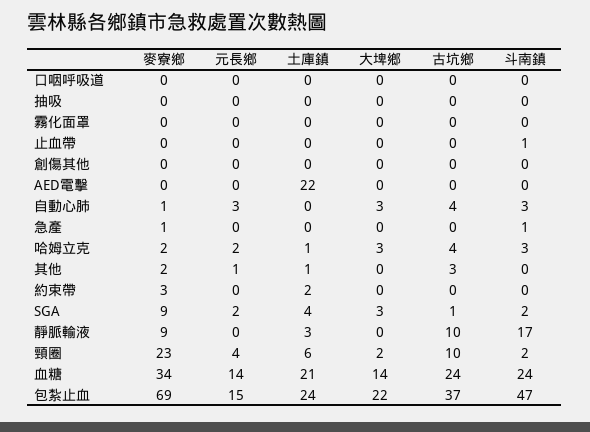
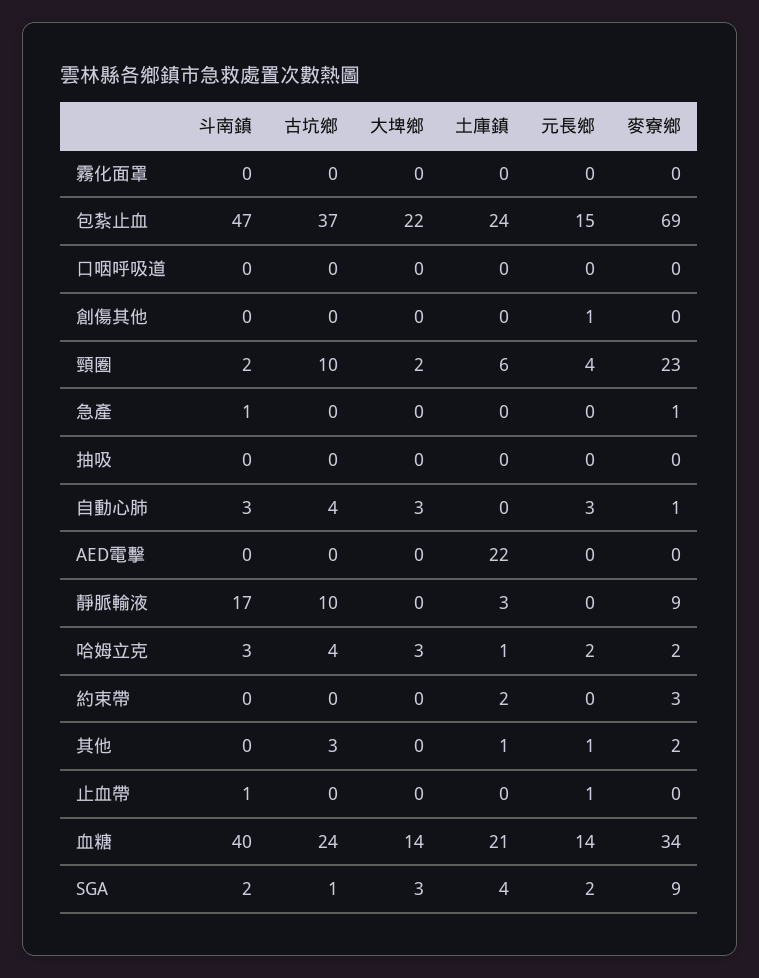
  {
    "麥寮鄉": {
      "口咽呼吸道": 0,
      "抽吸": 0,
      "霧化面罩": 0,
      "止血帶": 0,
      "創傷其他": 0,
      "AED電擊": 0,
      "自動心肺": 1,
      "急產": 1,
      "哈姆立克": 2,
      "其他": 2,
      "約束帶": 3,
      "SGA": 9,
      "靜脈輸液": 9,
      "頸圈": 23,
      "血糖": 34,
      "包紮止血": 69
    },
    "元長鄉": {
      "口咽呼吸道": 0,
      "抽吸": 0,
      "霧化面罩": 0,
-     "止血帶": 0,
+     "止血帶": 1,
-     "創傷其他": 0,
+     "創傷其他": 1,
      "AED電擊": 0,
      "自動心肺": 3,
      "急產": 0,
      "哈姆立克": 2,
      "其他": 1,
      "約束帶": 0,
      "SGA": 2,
      "靜脈輸液": 0,
      "頸圈": 4,
      "血糖": 14,
      "包紮止血": 15
    },
    "土庫鎮": {
      "口咽呼吸道": 0,
      "抽吸": 0,
      "霧化面罩": 0,
      "止血帶": 0,
      "創傷其他": 0,
      "AED電擊": 22,
      "自動心肺": 0,
      "急產": 0,
      "哈姆立克": 1,
      "其他": 1,
      "約束帶": 2,
      "SGA": 4,
      "靜脈輸液": 3,
      "頸圈": 6,
      "血糖": 21,
      "包紮止血": 24
    },
    "大埤鄉": {
      "口咽呼吸道": 0,
      "抽吸": 0,
      "霧化面罩": 0,
      "止血帶": 0,
      "創傷其他": 0,
      "AED電擊": 0,
      "自動心肺": 3,
      "急產": 0,
      "哈姆立克": 3,
      "其他": 0,
      "約束帶": 0,
      "SGA": 3,
      "靜脈輸液": 0,
      "頸圈": 2,
      "血糖": 14,
      "包紮止血": 22
    },
    "古坑鄉": {
      "口咽呼吸道": 0,
      "抽吸": 0,
      "霧化面罩": 0,
      "止血帶": 0,
      "創傷其他": 0,
      "AED電擊": 0,
      "自動心肺": 4,
      "急產": 0,
      "哈姆立克": 4,
      "其他": 3,
      "約束帶": 0,
      "SGA": 1,
      "靜脈輸液": 10,
      "頸圈": 10,
      "血糖": 24,
      "包紮止血": 37
    },
    "斗南鎮": {
      "口咽呼吸道": 0,
      "抽吸": 0,
      "霧化面罩": 0,
      "止血帶": 1,
      "創傷其他": 0,
      "AED電擊": 0,
      "自動心肺": 3,
      "急產": 1,
      "哈姆立克": 3,
      "其他": 0,
      "約束帶": 0,
      "SGA": 2,
      "靜脈輸液": 17,
      "頸圈": 2,
-     "血糖": 24,
+     "血糖": 40,
      "包紮止血": 47
    }
  }

